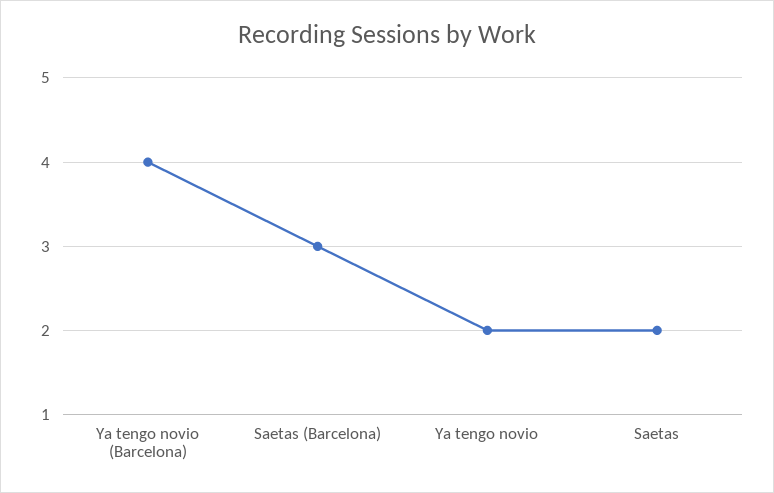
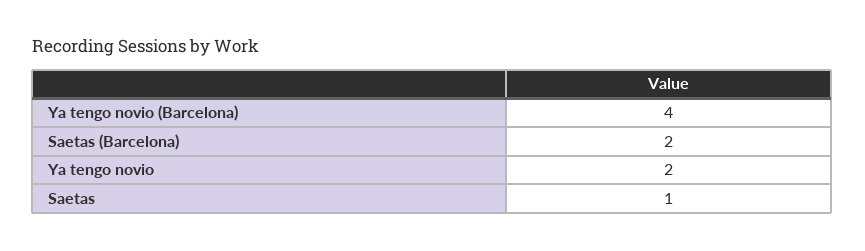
  {
    "Ya tengo novio (Barcelona)": 4,
-   "Saetas (Barcelona)": 3,
+   "Saetas (Barcelona)": 2,
    "Ya tengo novio": 2,
-   "Saetas": 2
+   "Saetas": 1
  }

